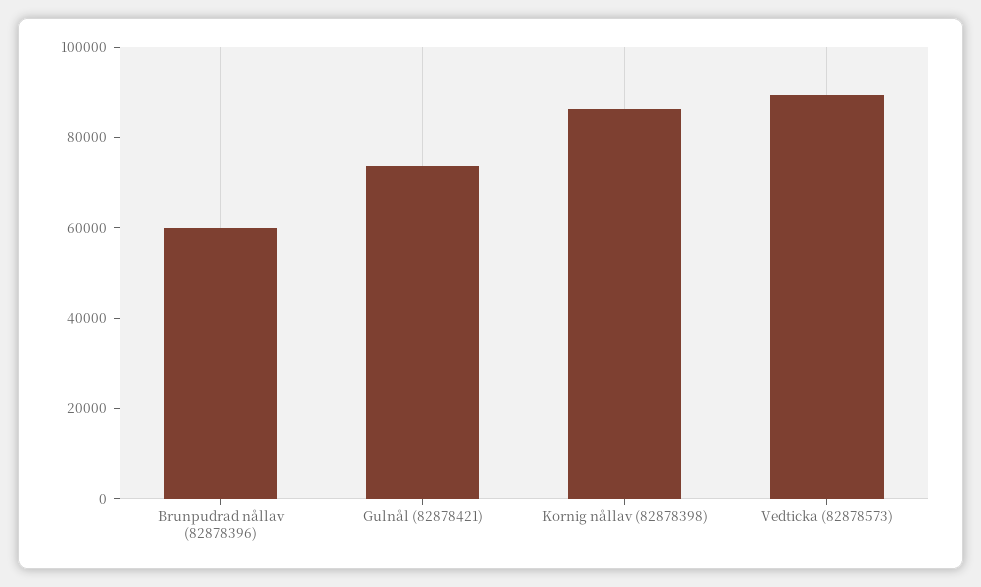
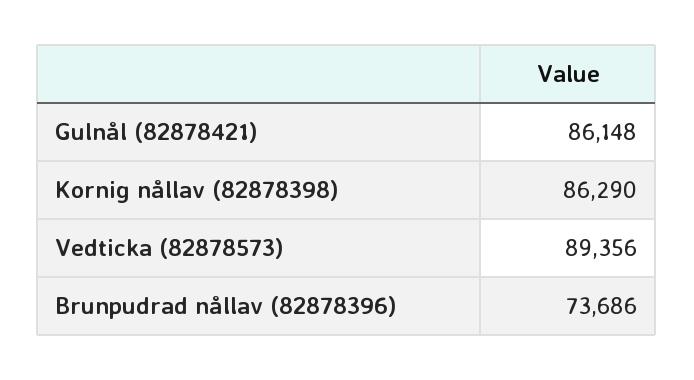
  {
-   "Brunpudrad nållav (82878396)": 60000,
+   "Brunpudrad nållav (82878396)": 73686,
-   "Gulnål (82878421)": 75000,
+   "Gulnål (82878421)": 86148,
    "Kornig nållav (82878398)": 86290,
    "Vedticka (82878573)": 89356
  }

